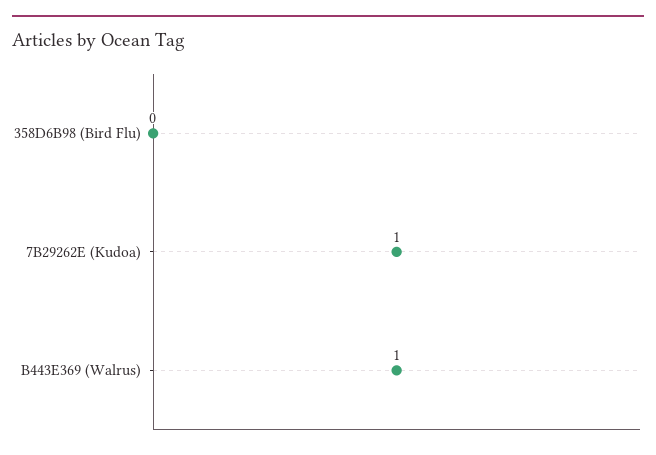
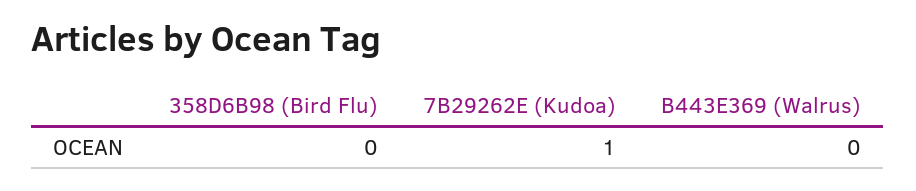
  {
    "358D6B98 (Bird Flu)": 0,
    "7B29262E (Kudoa)": 1,
-   "B443E369 (Walrus)": 1
+   "B443E369 (Walrus)": 0
  }

